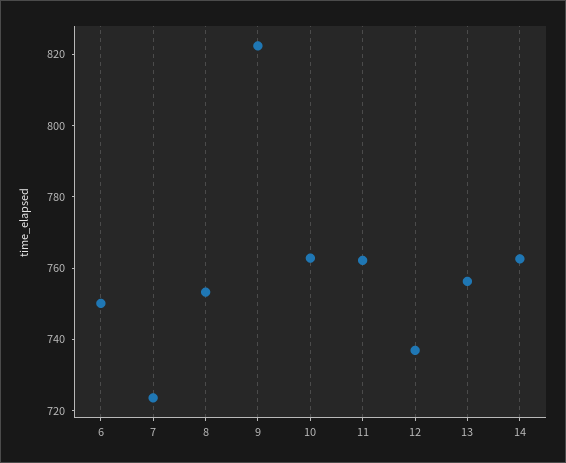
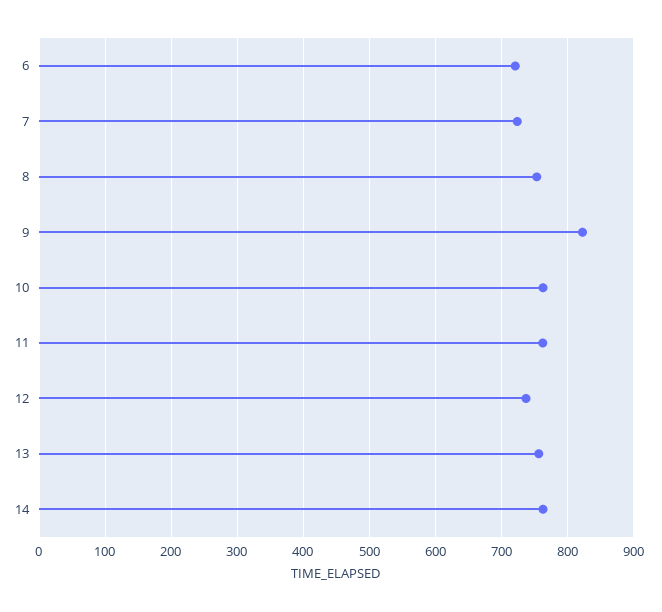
  {
-   "6": 750,
+   "6": 720,
    "7": 725,
    "8": 755,
    "9": 820,
    "10": 765,
    "11": 760,
    "12": 735,
    "13": 755,
    "14": 765
  }

